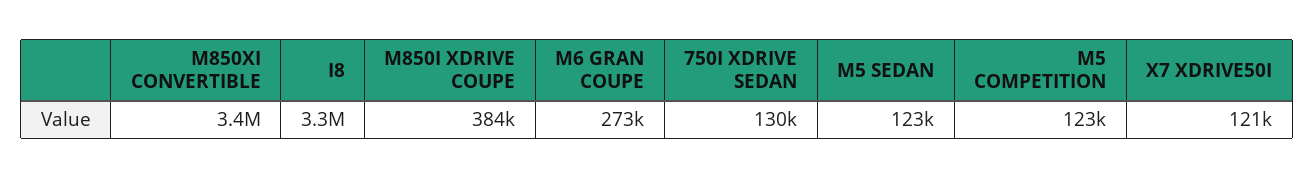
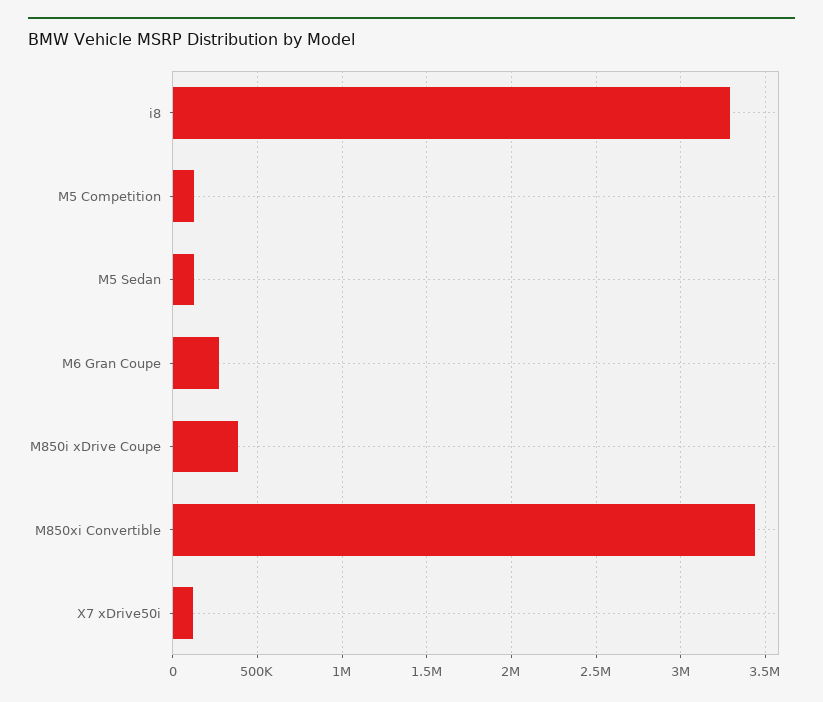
  {
    "M850XI CONVERTIBLE": 3400000,
    "I8": 3300000,
    "M850I XDRIVE COUPE": 384000,
    "M6 GRAN COUPE": 273000,
-   "750I XDRIVE SEDAN": 130000,
    "M5 SEDAN": 123000,
    "M5 COMPETITION": 123000,
    "X7 XDRIVE50I": 121000
  }

